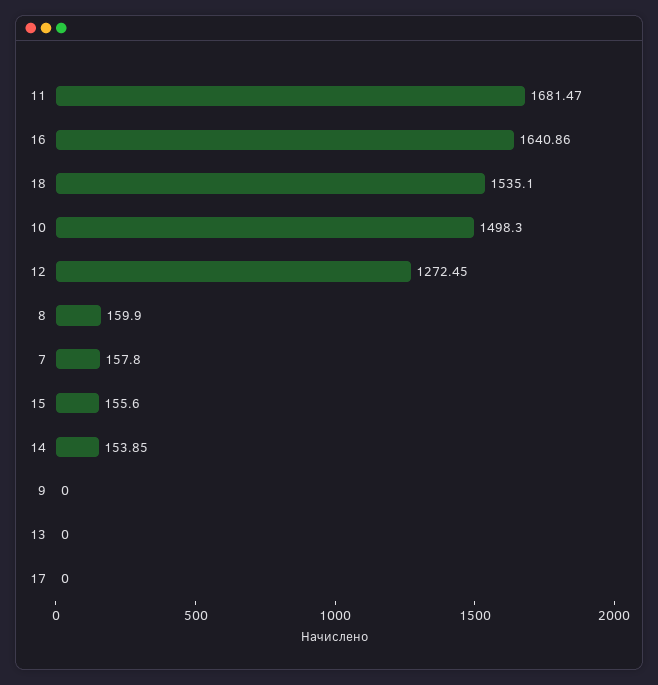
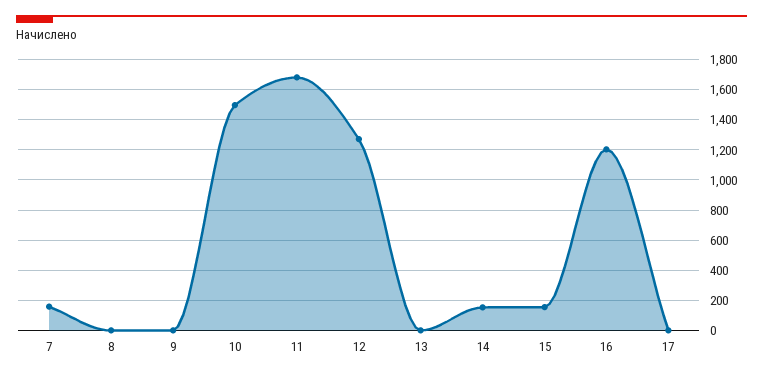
  {
    "11": 1681.47,
-   "16": 1640.86,
+   "16": 1200,
-   "18": 1535.1,
    "10": 1498.3,
    "12": 1272.45,
-   "8": 159.9,
+   "8": 0,
    "7": 157.8,
    "15": 155.6,
    "14": 153.85,
    "9": 0,
    "13": 0,
    "17": 0
  }

